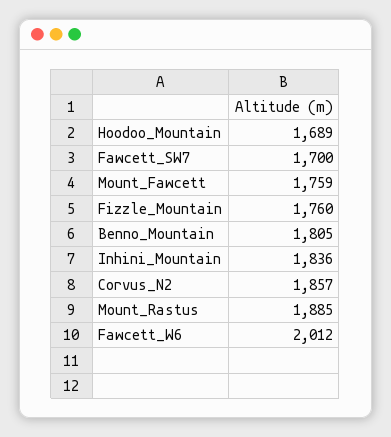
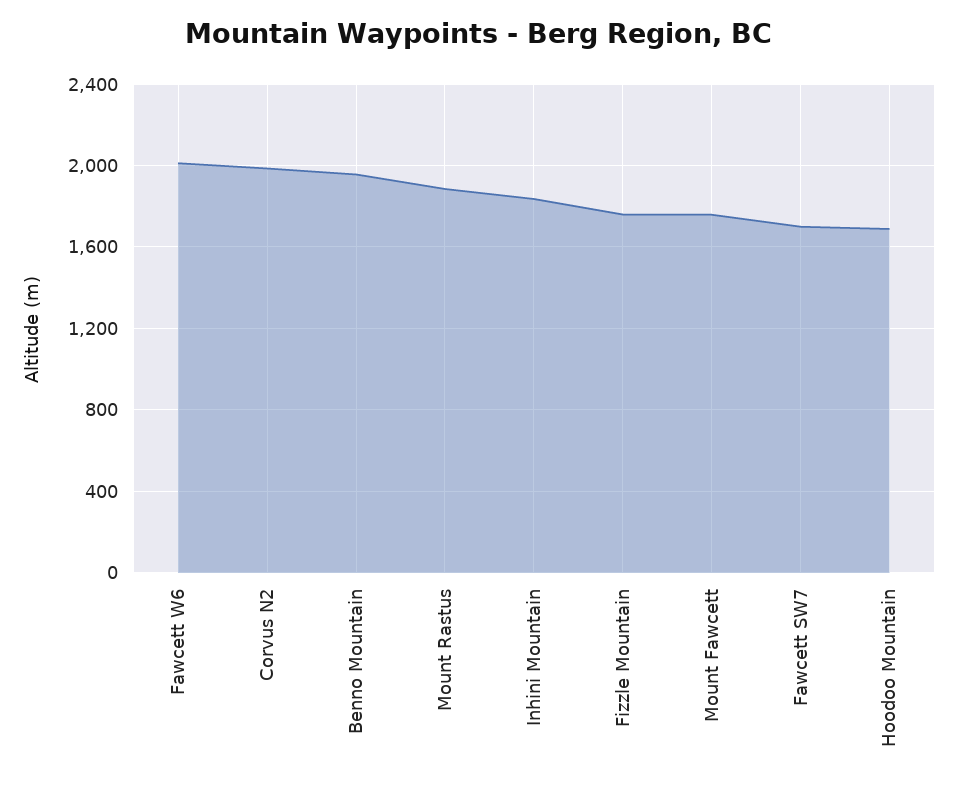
  {
    "Hoodoo_Mountain": 1689,
    "Fawcett_SW7": 1700,
    "Mount_Fawcett": 1759,
    "Fizzle_Mountain": 1760,
-   "Benno_Mountain": 1805,
+   "Benno_Mountain": 1950,
    "Inhini_Mountain": 1836,
-   "Corvus_N2": 1857,
+   "Corvus_N2": 2000,
    "Mount_Rastus": 1885,
    "Fawcett_W6": 2012
  }

